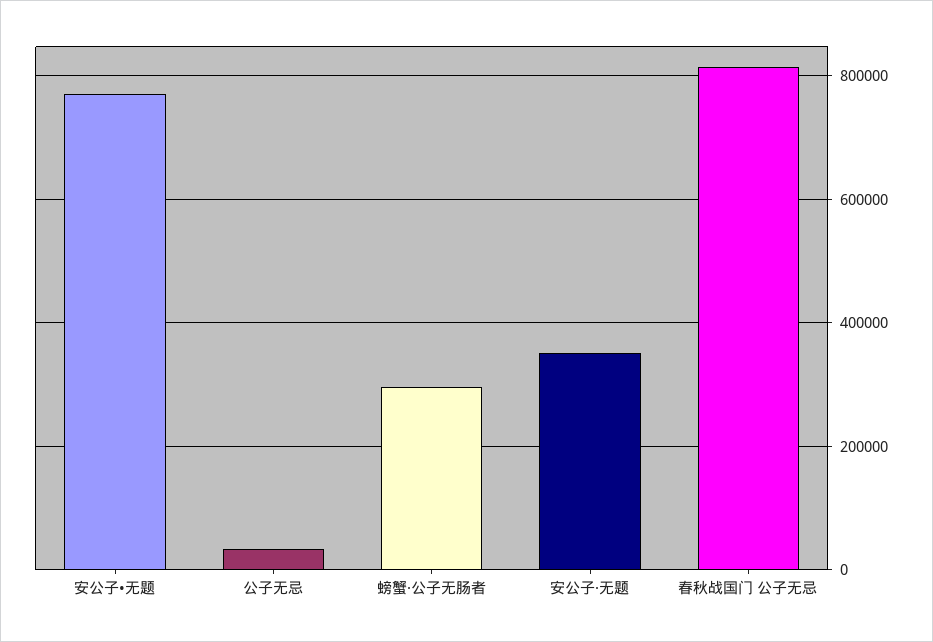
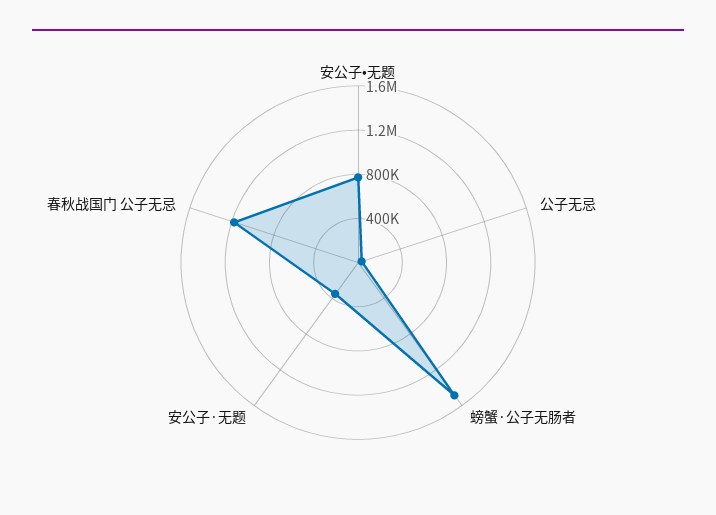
  {
    "安公子•无题": 780000,
    "公子无忌": 40000,
-   "螃蟹·公子无肠者": 300000,
+   "螃蟹·公子无肠者": 1500000,
    "安公子·无题": 360000,
-   "春秋战国门 公子无忌": 820000
+   "春秋战国门 公子无忌": 1200000
  }

